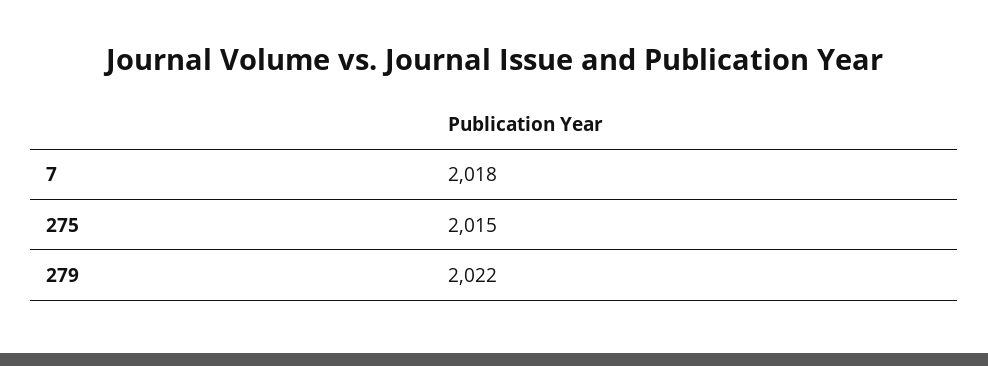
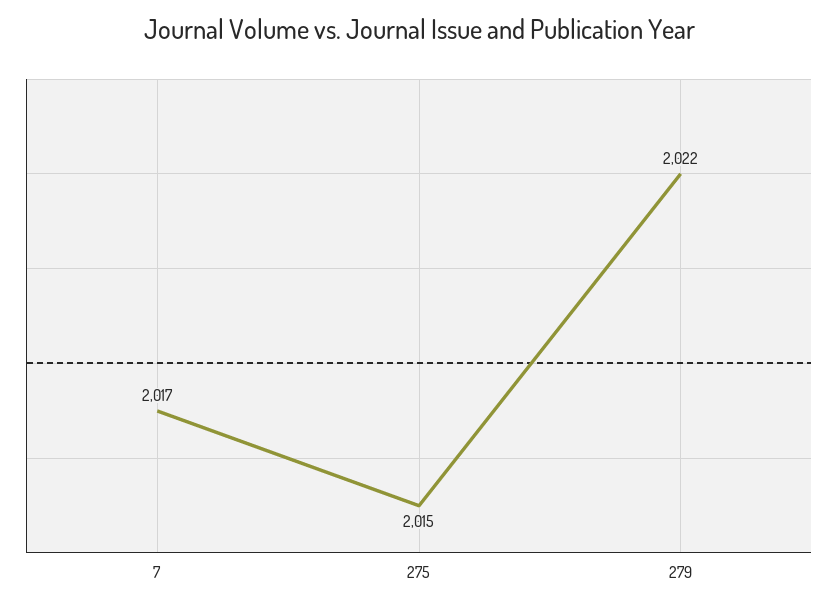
  {
-   "7": 2018,
+   "7": 2017,
    "275": 2015,
    "279": 2022
  }

